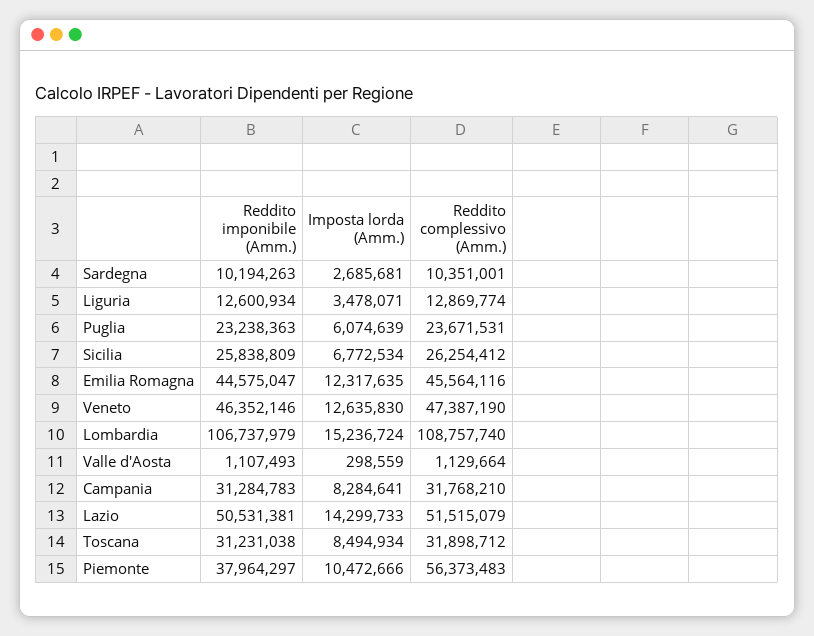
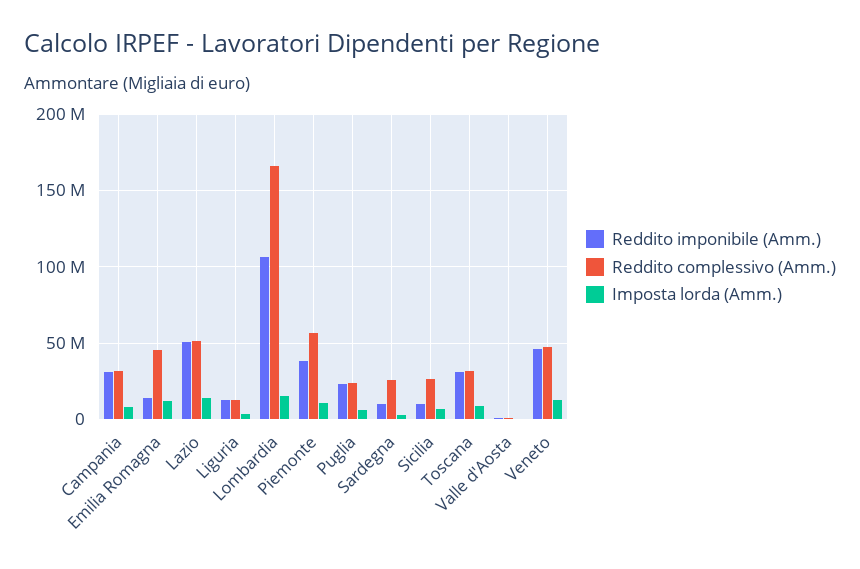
  {
    "Reddito imponibile (Amm.)": {
      "Sardegna": 10194263,
      "Liguria": 12600934,
      "Puglia": 23238363,
-     "Sicilia": 25838809,
+     "Sicilia": 10000000,
-     "Emilia Romagna": 44575047,
+     "Emilia Romagna": 15000000,
      "Veneto": 46352146,
      "Lombardia": 106737979,
      "Valle d'Aosta": 1107493,
      "Campania": 31284783,
      "Lazio": 50531381,
      "Toscana": 31231038,
      "Piemonte": 37964297
    },
    "Imposta lorda (Amm.)": {
      "Sardegna": 2685681,
      "Liguria": 3478071,
      "Puglia": 6074639,
      "Sicilia": 6772534,
      "Emilia Romagna": 12317635,
      "Veneto": 12635830,
      "Lombardia": 15236724,
      "Valle d'Aosta": 298559,
      "Campania": 8284641,
      "Lazio": 14299733,
      "Toscana": 8494934,
      "Piemonte": 10472666
    },
    "Reddito complessivo (Amm.)": {
-     "Sardegna": 10351001,
+     "Sardegna": 25000000,
      "Liguria": 12869774,
      "Puglia": 23671531,
      "Sicilia": 26254412,
      "Emilia Romagna": 45564116,
      "Veneto": 47387190,
-     "Lombardia": 108757740,
+     "Lombardia": 165000000,
      "Valle d'Aosta": 1129664,
      "Campania": 31768210,
      "Lazio": 51515079,
      "Toscana": 31898712,
      "Piemonte": 56373483
    }
  }

